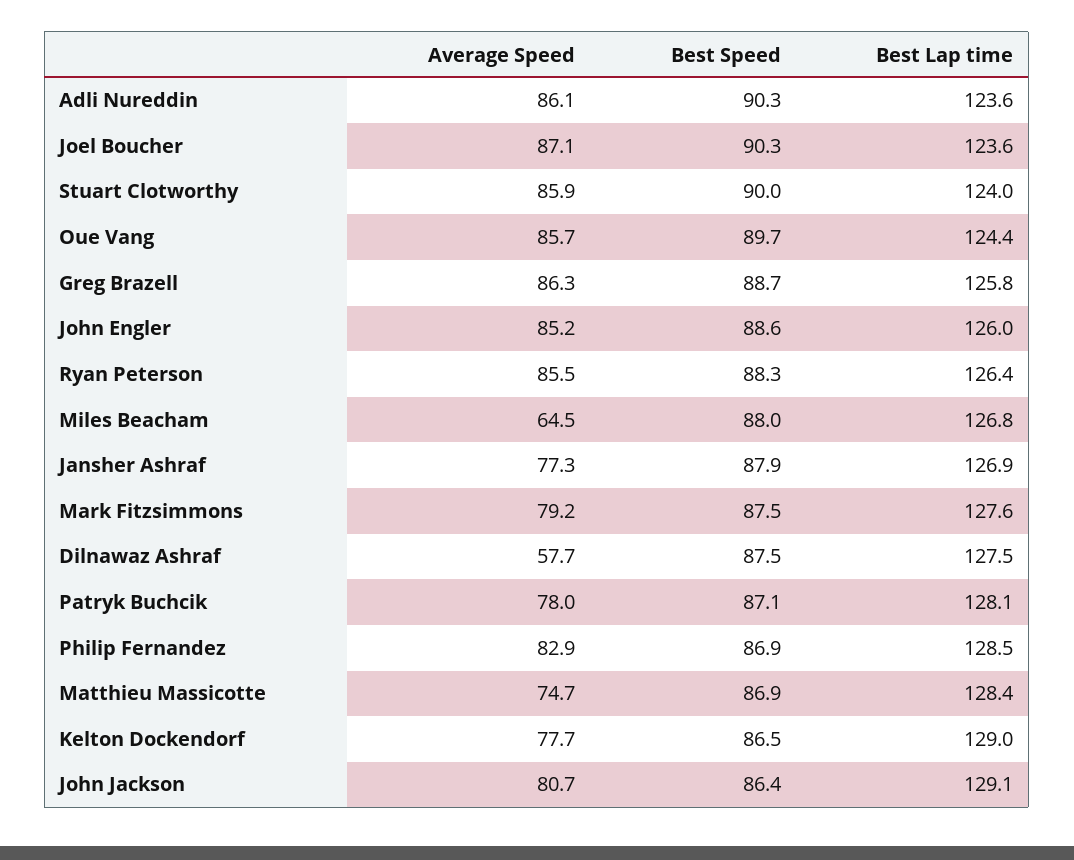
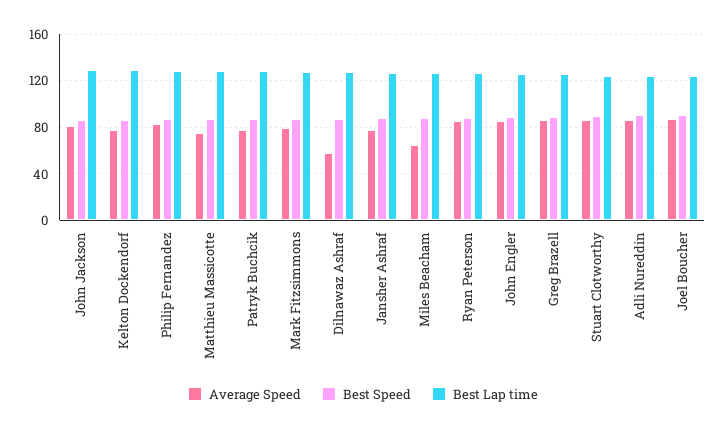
  {
    "Average Speed": {
      "Adli Nureddin": 86.1,
      "Joel Boucher": 87.1,
      "Stuart Clotworthy": 85.9,
-     "Oue Vang": 85.7,
      "Greg Brazell": 86.3,
      "John Engler": 85.2,
      "Ryan Peterson": 85.5,
      "Miles Beacham": 64.5,
      "Jansher Ashraf": 77.3,
      "Mark Fitzsimmons": 79.2,
      "Dilnawaz Ashraf": 57.7,
      "Patryk Buchcik": 78,
      "Philip Fernandez": 82.9,
      "Matthieu Massicotte": 74.7,
      "Kelton Dockendorf": 77.7,
      "John Jackson": 80.7
    },
    "Best Speed": {
      "Adli Nureddin": 90.3,
      "Joel Boucher": 90.3,
      "Stuart Clotworthy": 90,
-     "Oue Vang": 89.7,
      "Greg Brazell": 88.7,
      "John Engler": 88.6,
      "Ryan Peterson": 88.3,
      "Miles Beacham": 88,
      "Jansher Ashraf": 87.9,
      "Mark Fitzsimmons": 87.5,
      "Dilnawaz Ashraf": 87.5,
      "Patryk Buchcik": 87.1,
      "Philip Fernandez": 86.9,
      "Matthieu Massicotte": 86.9,
      "Kelton Dockendorf": 86.5,
      "John Jackson": 86.4
    },
    "Best Lap time": {
      "Adli Nureddin": 123.6,
      "Joel Boucher": 123.6,
      "Stuart Clotworthy": 124,
-     "Oue Vang": 124.4,
      "Greg Brazell": 125.8,
      "John Engler": 126,
      "Ryan Peterson": 126.4,
      "Miles Beacham": 126.8,
      "Jansher Ashraf": 126.9,
      "Mark Fitzsimmons": 127.6,
      "Dilnawaz Ashraf": 127.5,
      "Patryk Buchcik": 128.1,
      "Philip Fernandez": 128.5,
      "Matthieu Massicotte": 128.4,
      "Kelton Dockendorf": 129,
      "John Jackson": 129.1
    }
  }

